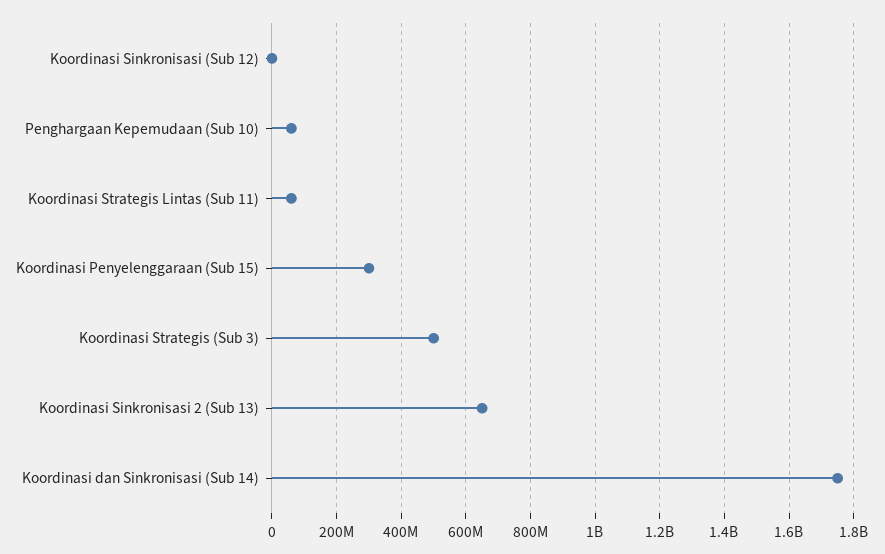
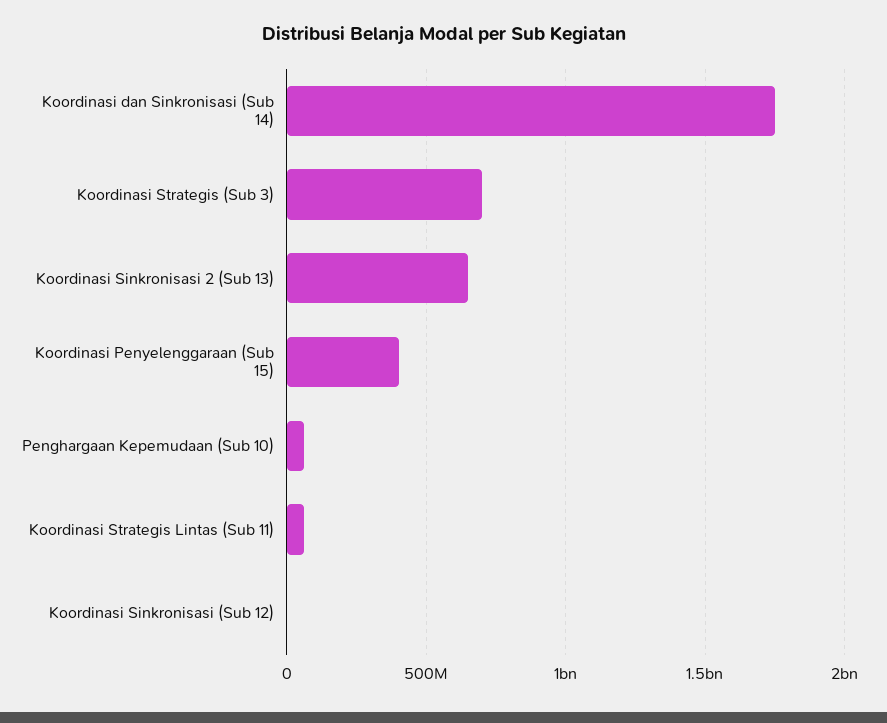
  {
    "Koordinasi Sinkronisasi (Sub 12)": 0,
    "Penghargaan Kepemudaan (Sub 10)": 60000000,
    "Koordinasi Strategis Lintas (Sub 11)": 60000000,
-   "Koordinasi Penyelenggaraan (Sub 15)": 300000000,
+   "Koordinasi Penyelenggaraan (Sub 15)": 400000000,
-   "Koordinasi Strategis (Sub 3)": 500000000,
+   "Koordinasi Strategis (Sub 3)": 700000000,
    "Koordinasi Sinkronisasi 2 (Sub 13)": 660000000,
    "Koordinasi dan Sinkronisasi (Sub 14)": 1760000000
  }

